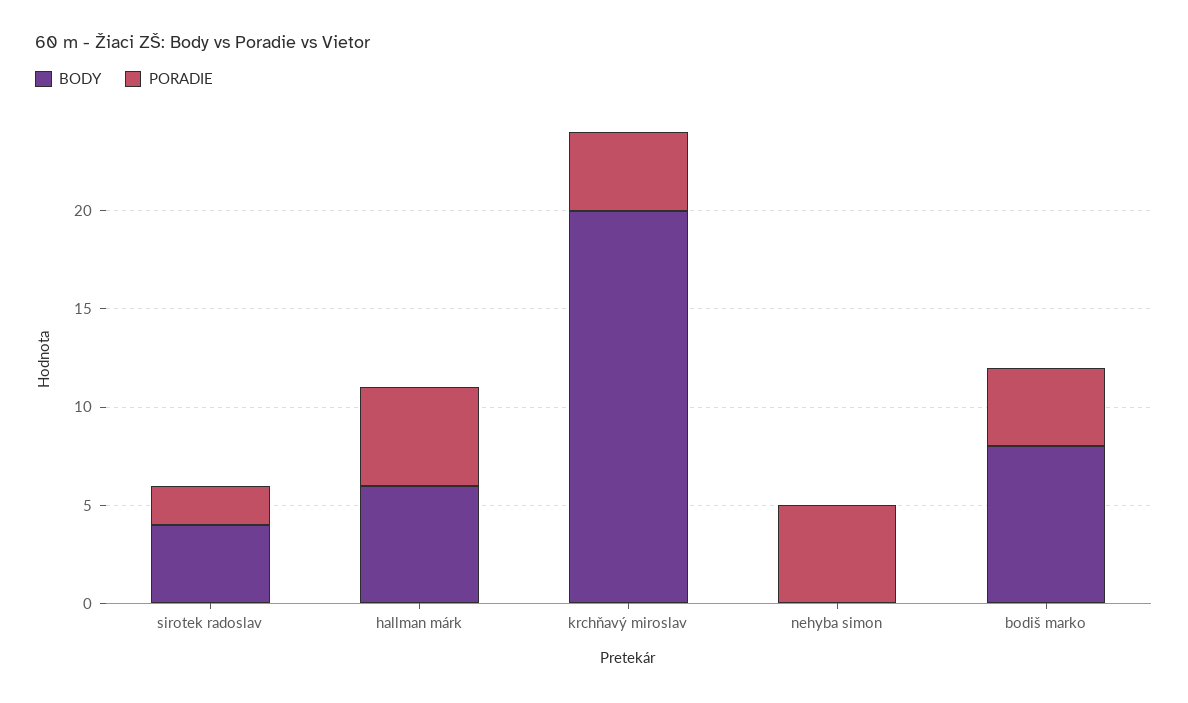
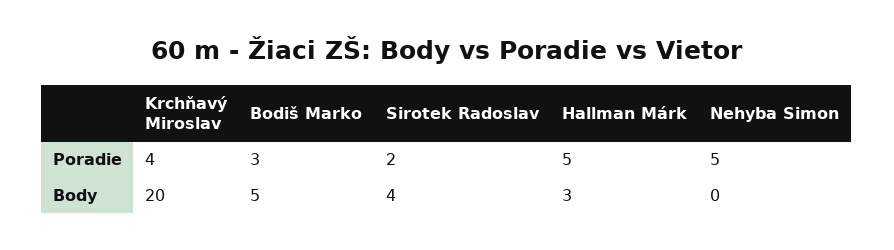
  {
    "BODY": {
      "sirotek radoslav": 4,
-     "hallman márk": 6,
+     "hallman márk": 3,
      "krchňavý miroslav": 20,
      "nehyba simon": 0,
-     "bodiš marko": 8
+     "bodiš marko": 5
    },
    "PORADIE": {
      "sirotek radoslav": 2,
      "hallman márk": 5,
      "krchňavý miroslav": 4,
      "nehyba simon": 5,
-     "bodiš marko": 4
+     "bodiš marko": 3
    }
  }

